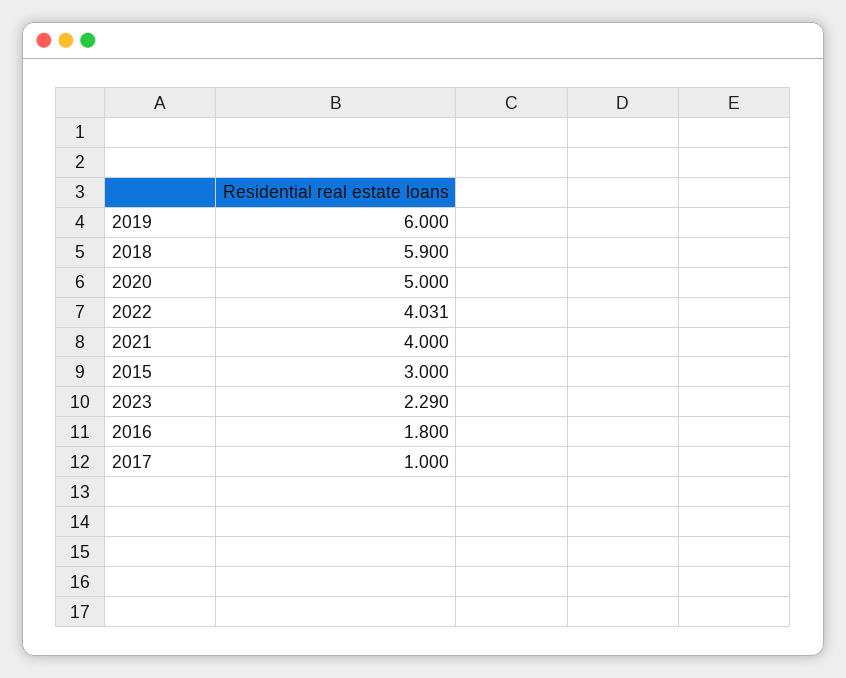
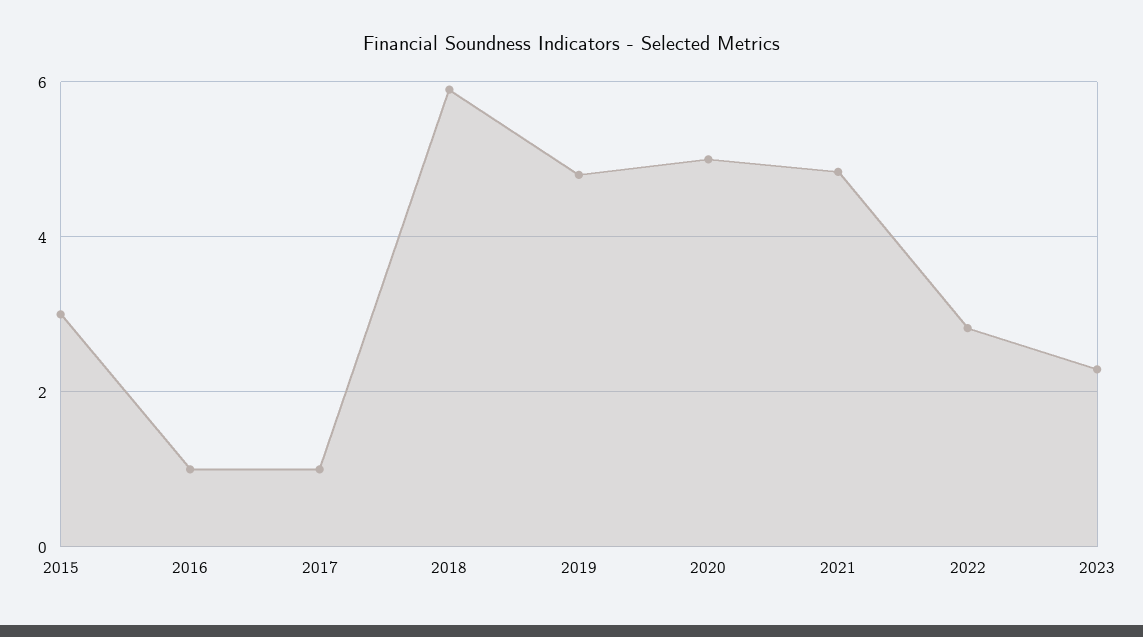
  {
-   "2019": 6,
+   "2019": 4.8,
    "2018": 5.9,
    "2020": 5,
-   "2022": 4.031,
+   "2022": 2.8,
-   "2021": 4,
+   "2021": 4.8,
    "2015": 3,
    "2023": 2.29,
-   "2016": 1.8,
+   "2016": 1,
    "2017": 1
  }

